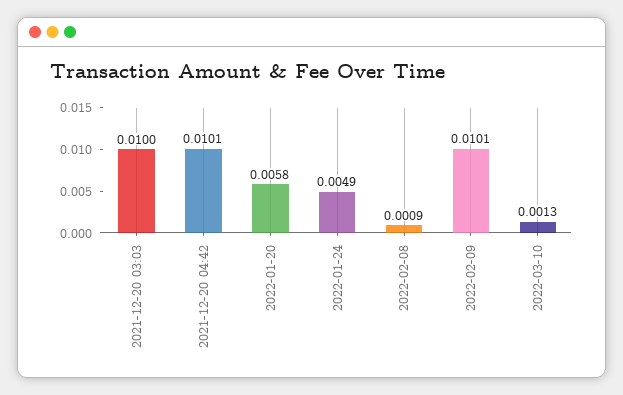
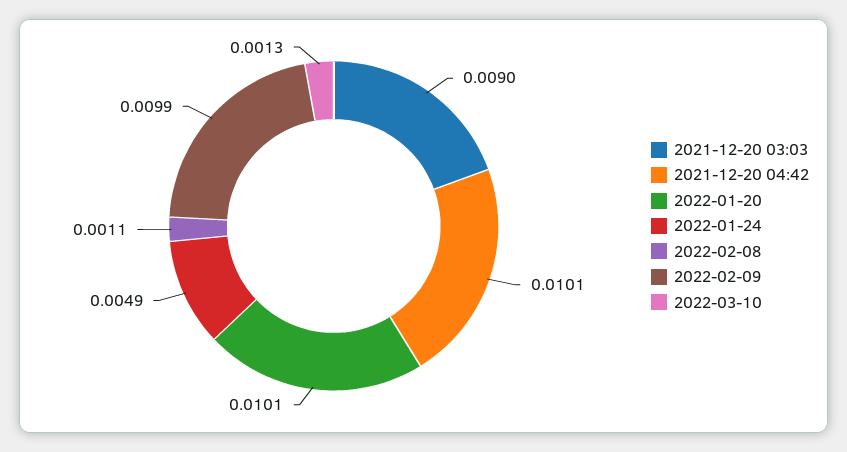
  {
-   "2021-12-20 03:03": 0.01,
+   "2021-12-20 03:03": 0.009,
    "2021-12-20 04:42": 0.0101,
-   "2022-01-20": 0.0058,
+   "2022-01-20": 0.0101,
    "2022-01-24": 0.0049,
-   "2022-02-08": 0.0009,
+   "2022-02-08": 0.0011,
-   "2022-02-09": 0.0101,
+   "2022-02-09": 0.0099,
    "2022-03-10": 0.0013
  }

